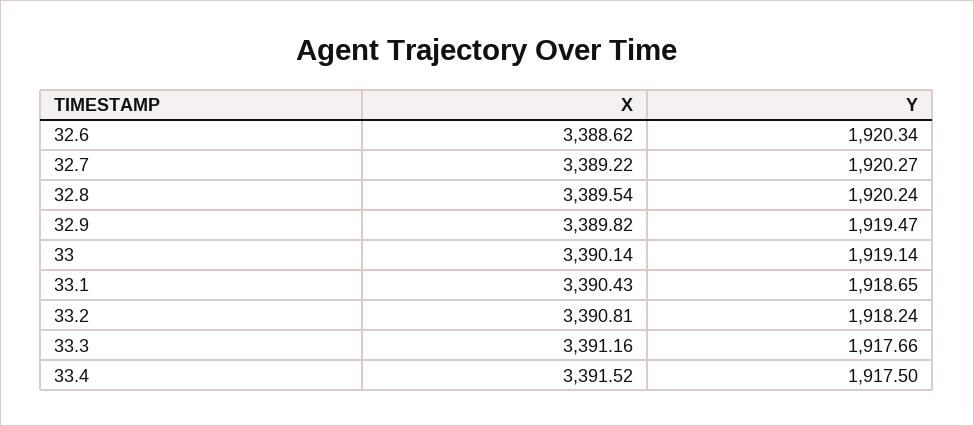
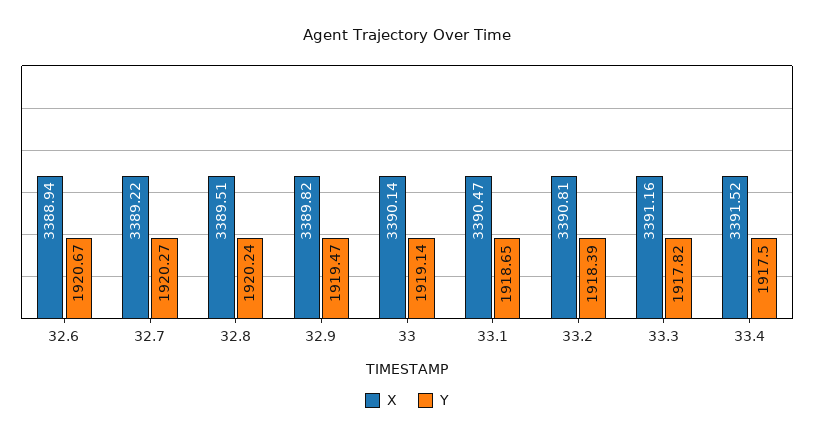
  {
    "X": {
-     "32.6": 3388.62,
+     "32.6": 3388.94,
      "32.7": 3389.22,
-     "32.8": 3389.54,
+     "32.8": 3389.51,
      "32.9": 3389.82,
      "33": 3390.14,
-     "33.1": 3390.43,
+     "33.1": 3390.47,
      "33.2": 3390.81,
      "33.3": 3391.16,
      "33.4": 3391.52
    },
    "Y": {
-     "32.6": 1920.34,
+     "32.6": 1920.67,
      "32.7": 1920.27,
      "32.8": 1920.24,
      "32.9": 1919.47,
      "33": 1919.14,
      "33.1": 1918.65,
-     "33.2": 1918.24,
+     "33.2": 1918.39,
-     "33.3": 1917.66,
+     "33.3": 1917.82,
      "33.4": 1917.5
    }
  }

